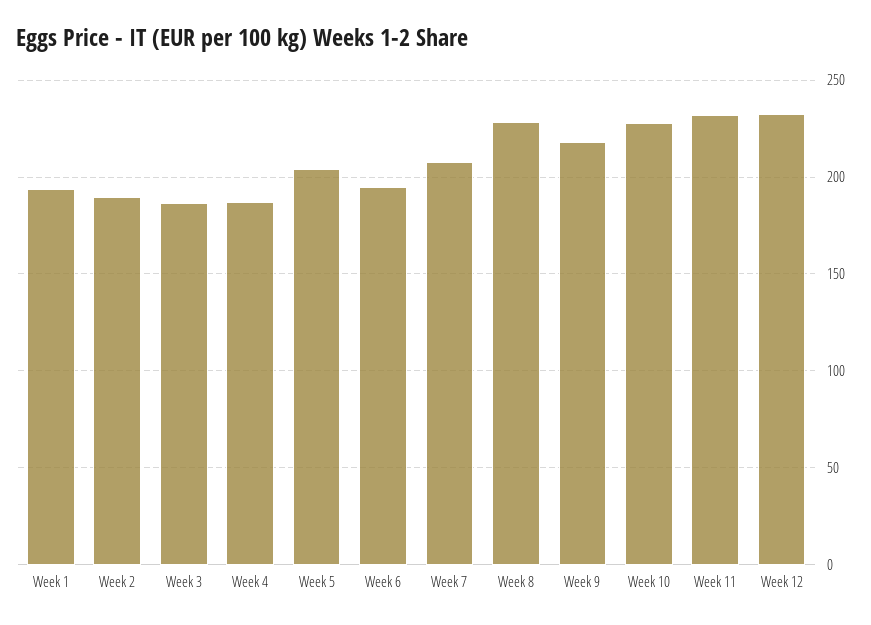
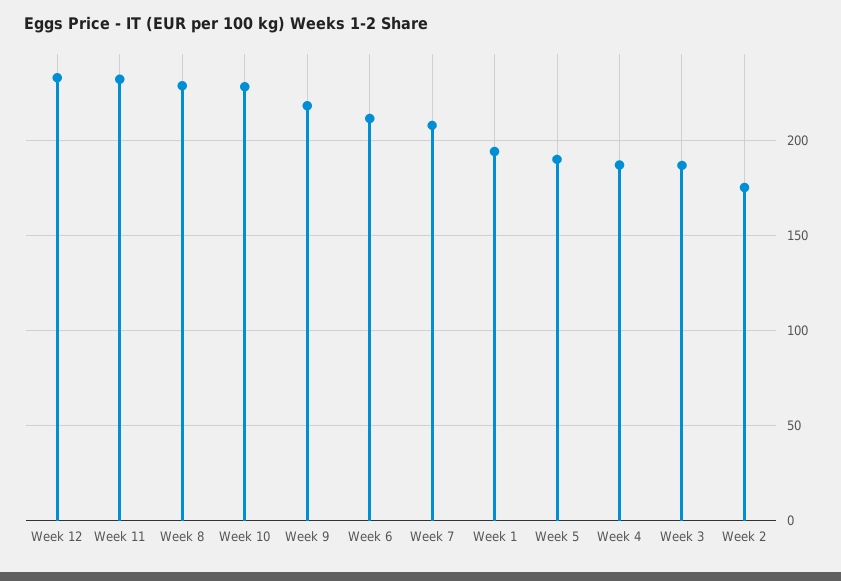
  {
    "Week 1": 195,
-   "Week 2": 190,
+   "Week 2": 175,
    "Week 3": 185,
    "Week 4": 185,
-   "Week 5": 205,
+   "Week 5": 190,
-   "Week 6": 195,
+   "Week 6": 210,
    "Week 7": 210,
    "Week 8": 230,
    "Week 9": 220,
    "Week 10": 230,
    "Week 11": 230,
    "Week 12": 235
  }

